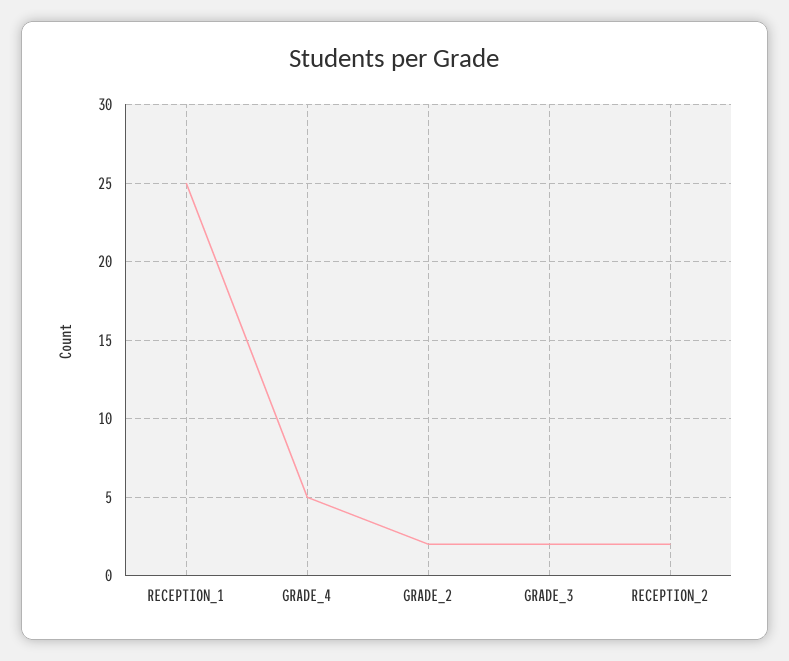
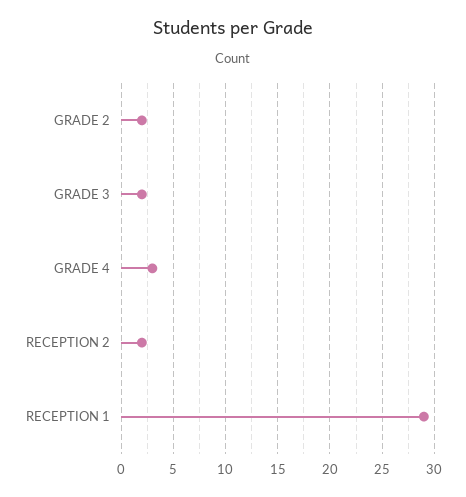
  {
-   "RECEPTION_1": 25,
+   "RECEPTION_1": 29,
-   "GRADE_4": 5,
+   "GRADE_4": 3,
    "GRADE_2": 2,
    "GRADE_3": 2,
    "RECEPTION_2": 2
  }

